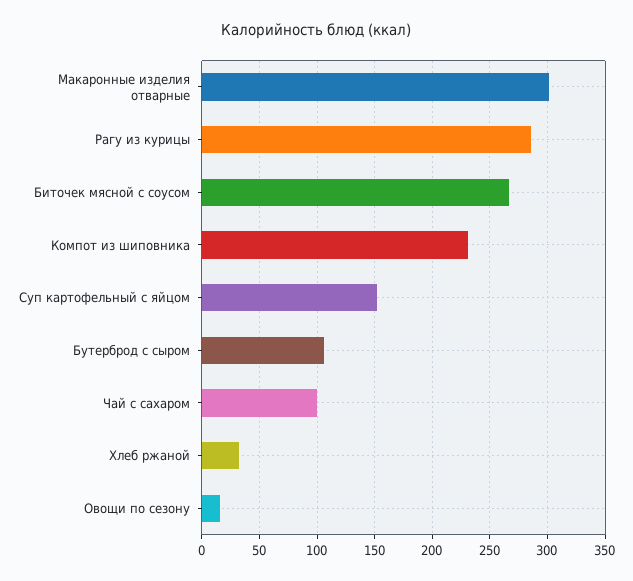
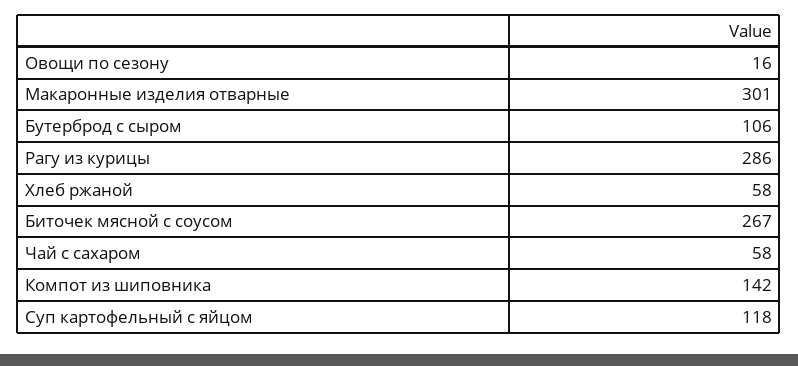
  {
    "Макаронные изделия отварные": 301,
    "Рагу из курицы": 286,
    "Биточек мясной с соусом": 267,
-   "Компот из шиповника": 230,
+   "Компот из шиповника": 142,
-   "Суп картофельный с яйцом": 150,
+   "Суп картофельный с яйцом": 118,
    "Бутерброд с сыром": 106,
-   "Чай с сахаром": 100,
+   "Чай с сахаром": 58,
-   "Хлеб ржаной": 30,
+   "Хлеб ржаной": 58,
    "Овощи по сезону": 16
  }

